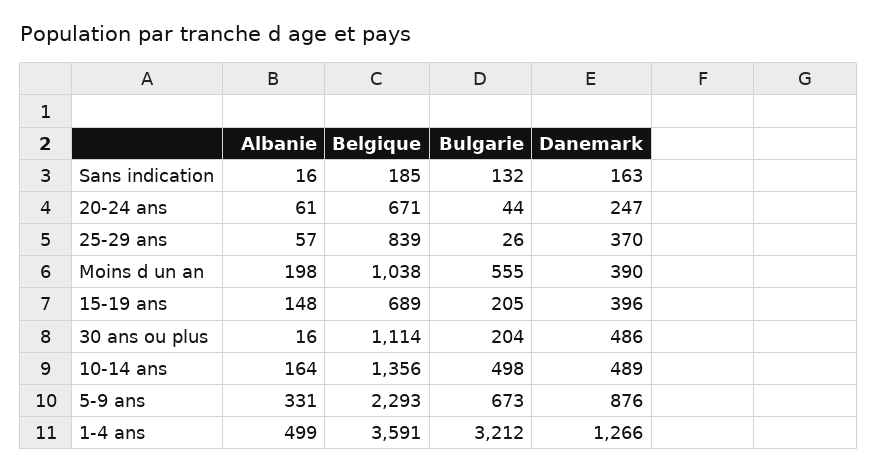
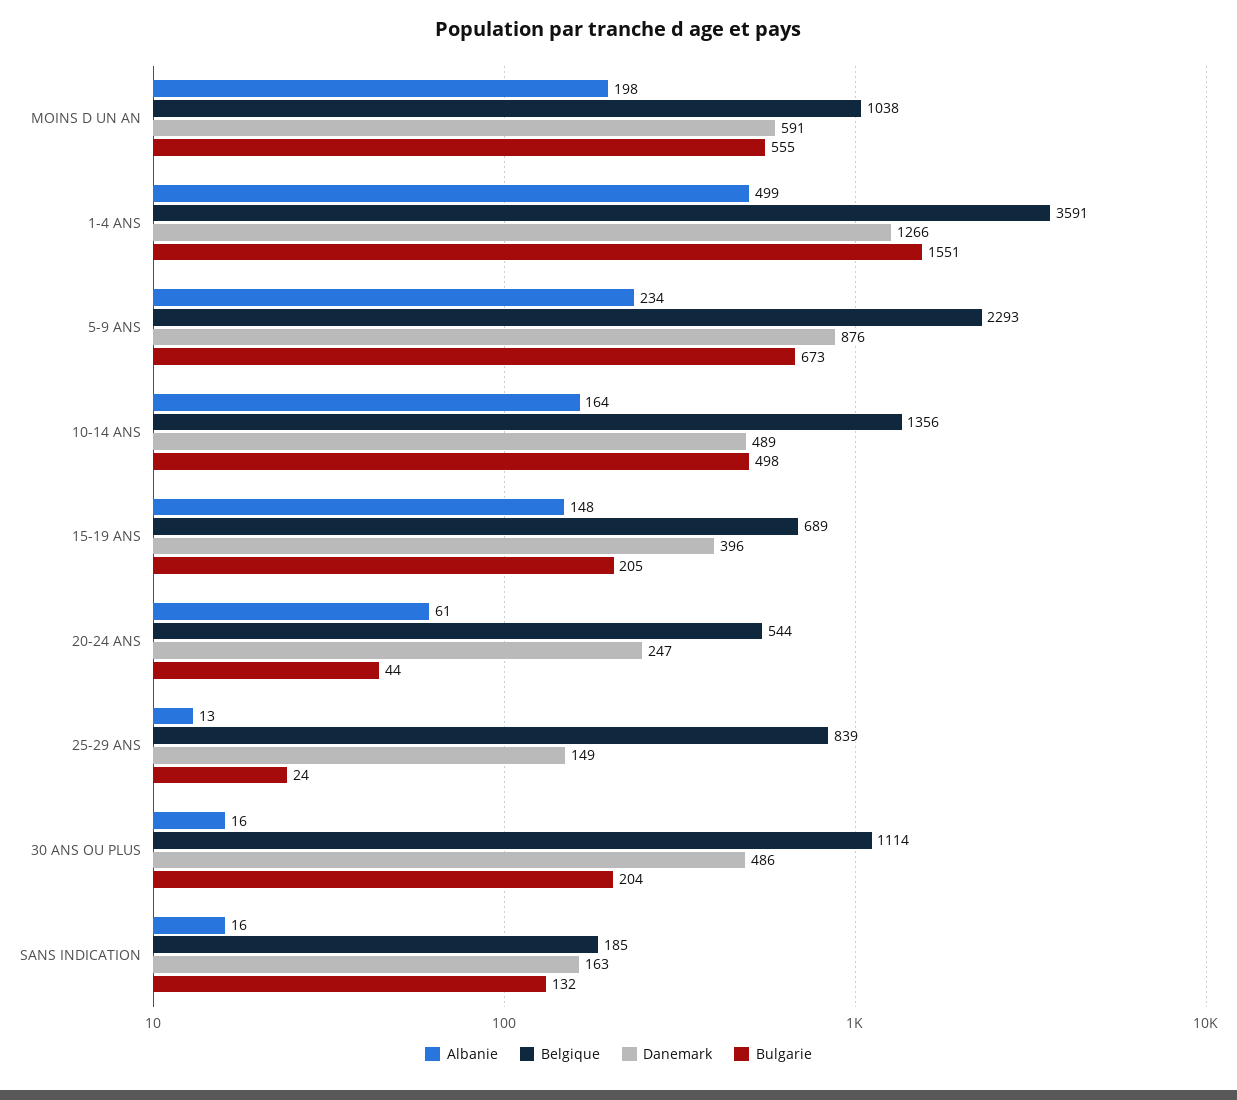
  {
    "Albanie": {
      "Sans indication": 16,
      "20-24 ans": 61,
-     "25-29 ans": 57,
+     "25-29 ans": 13,
      "Moins d un an": 198,
      "15-19 ans": 148,
      "30 ans ou plus": 16,
      "10-14 ans": 164,
-     "5-9 ans": 331,
+     "5-9 ans": 234,
      "1-4 ans": 499
    },
    "Belgique": {
      "Sans indication": 185,
-     "20-24 ans": 671,
+     "20-24 ans": 544,
      "25-29 ans": 839,
      "Moins d un an": 1038,
      "15-19 ans": 689,
      "30 ans ou plus": 1114,
      "10-14 ans": 1356,
      "5-9 ans": 2293,
      "1-4 ans": 3591
    },
    "Bulgarie": {
      "Sans indication": 132,
      "20-24 ans": 44,
-     "25-29 ans": 26,
+     "25-29 ans": 24,
      "Moins d un an": 555,
      "15-19 ans": 205,
      "30 ans ou plus": 204,
      "10-14 ans": 498,
      "5-9 ans": 673,
-     "1-4 ans": 3212
+     "1-4 ans": 1551
    },
    "Danemark": {
      "Sans indication": 163,
      "20-24 ans": 247,
-     "25-29 ans": 370,
+     "25-29 ans": 149,
-     "Moins d un an": 390,
+     "Moins d un an": 591,
      "15-19 ans": 396,
      "30 ans ou plus": 486,
      "10-14 ans": 489,
      "5-9 ans": 876,
      "1-4 ans": 1266
    }
  }

